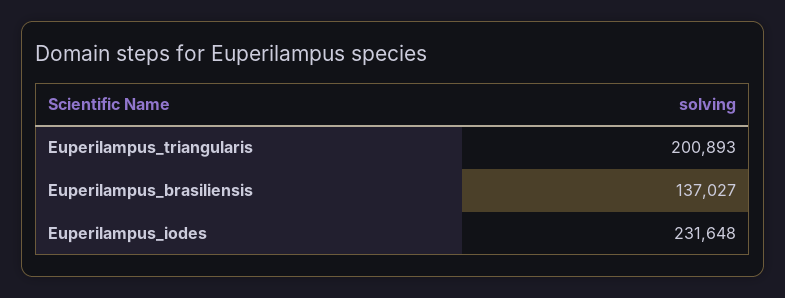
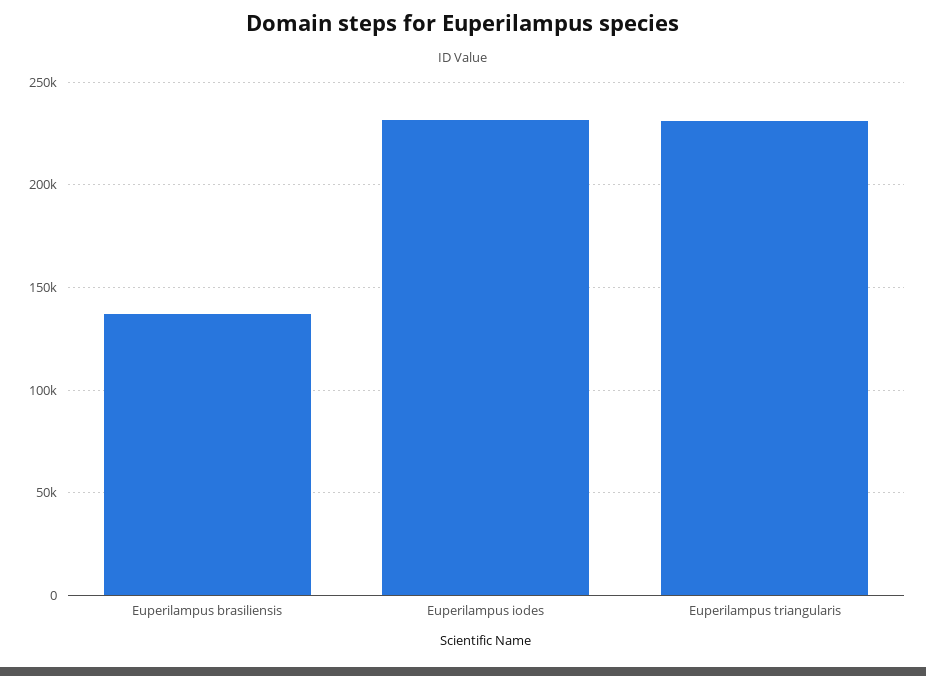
  {
-   "Euperilampus_triangularis": 200893,
+   "Euperilampus_triangularis": 230000,
    "Euperilampus_brasiliensis": 137027,
    "Euperilampus_iodes": 231648
  }

